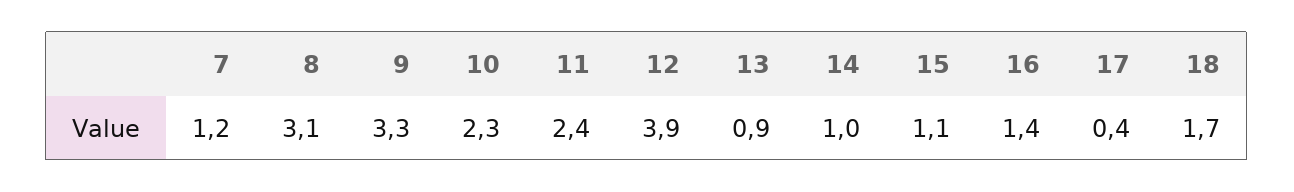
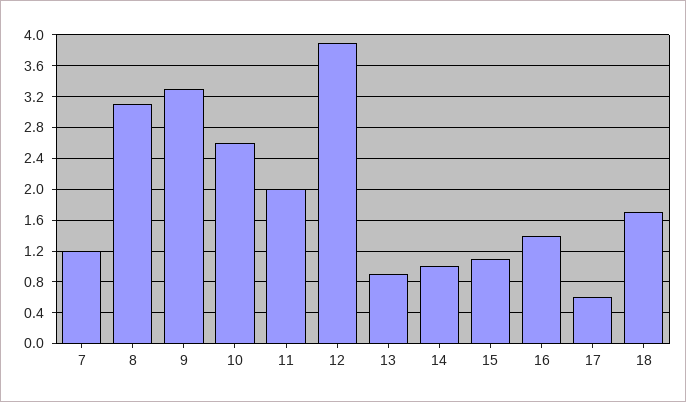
  {
    "7": 1.2,
    "8": 3.1,
    "9": 3.3,
-   "10": 2.3,
+   "10": 2.6,
-   "11": 2.4,
+   "11": 2,
    "12": 3.9,
    "13": 0.9,
    "14": 1,
    "15": 1.1,
    "16": 1.4,
-   "17": 0.4,
+   "17": 0.6,
    "18": 1.7
  }

